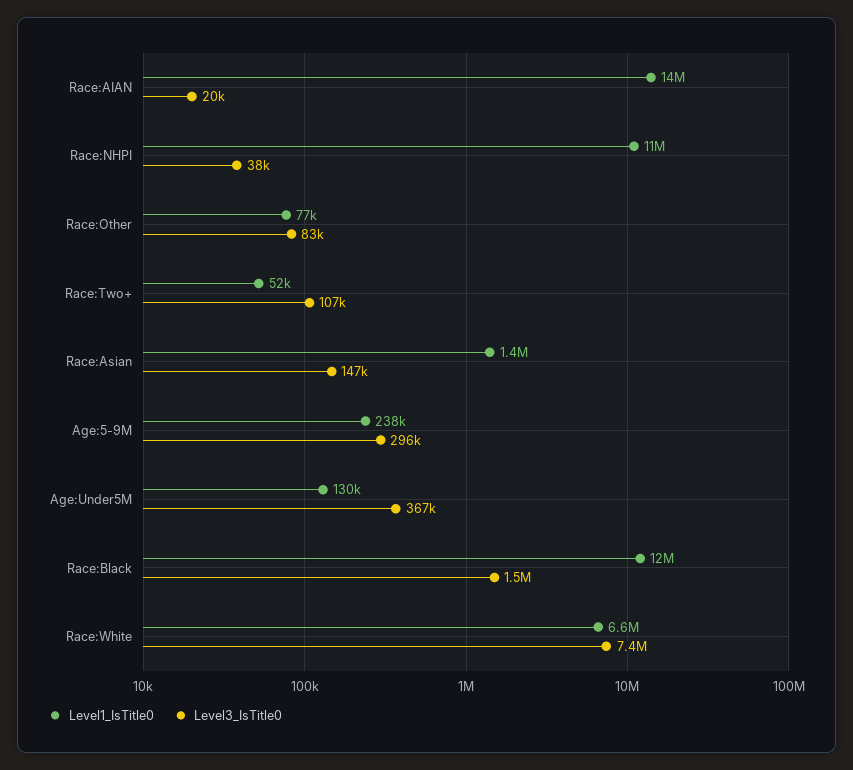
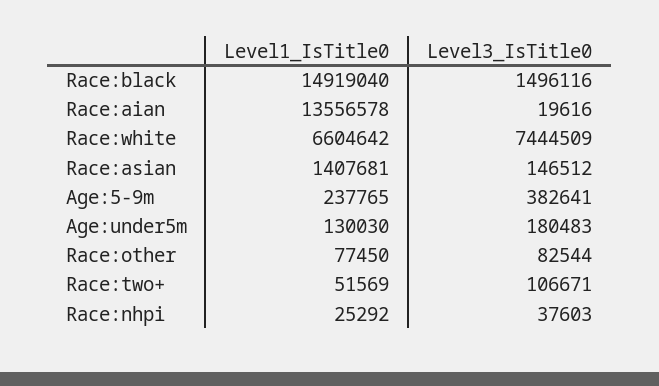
  {
    "Level1_IsTitle0": {
      "Race:AIAN": 13556578,
-     "Race:NHPI": 11000000,
+     "Race:NHPI": 25292,
      "Race:Other": 77450,
      "Race:Two+": 51569,
      "Race:Asian": 1407681,
      "Age:5-9M": 237765,
      "Age:Under5M": 130030,
-     "Race:Black": 12000000,
+     "Race:Black": 14919040,
      "Race:White": 6604642
    },
    "Level3_IsTitle0": {
      "Race:AIAN": 19616,
      "Race:NHPI": 37603,
      "Race:Other": 82544,
      "Race:Two+": 106671,
      "Race:Asian": 146512,
-     "Age:5-9M": 296000,
+     "Age:5-9M": 382641,
-     "Age:Under5M": 367000,
+     "Age:Under5M": 180483,
      "Race:Black": 1496116,
      "Race:White": 7444509
    }
  }

